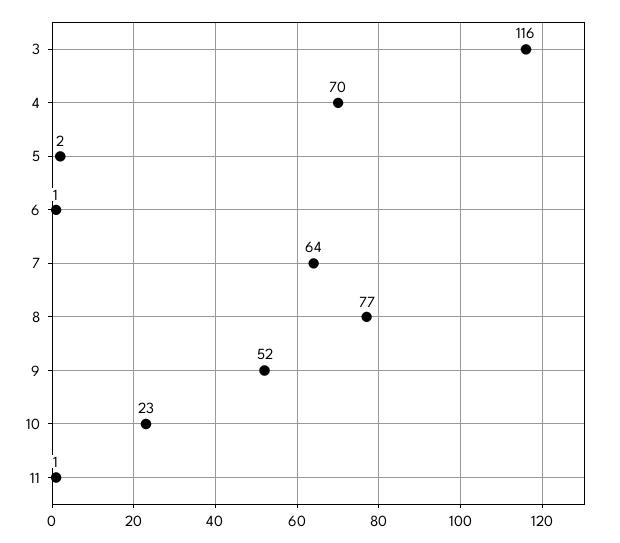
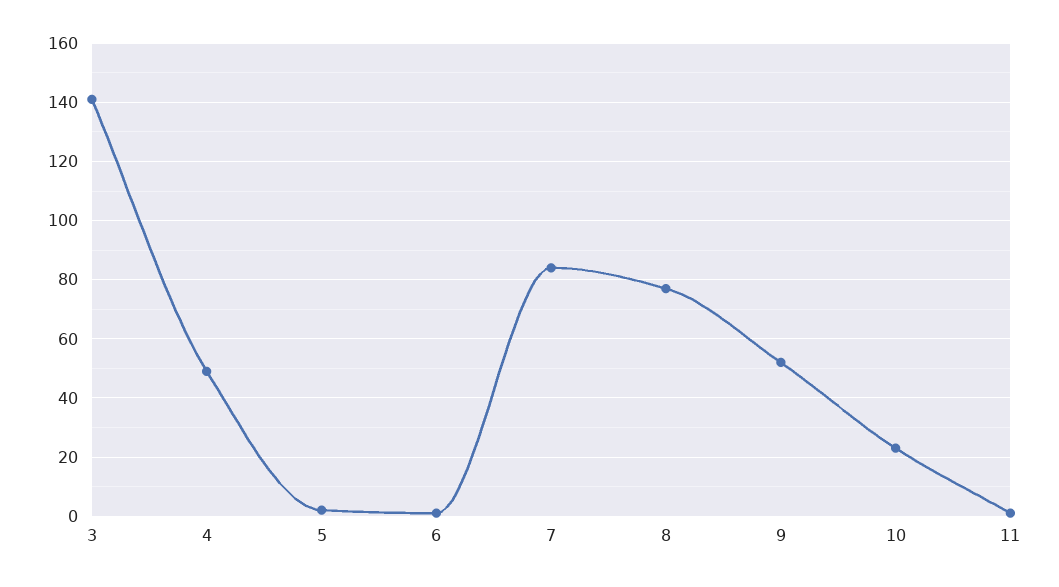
  {
-   "3": 116,
+   "3": 140,
-   "4": 70,
+   "4": 50,
    "5": 2,
    "6": 1,
-   "7": 64,
+   "7": 85,
    "8": 77,
    "9": 52,
    "10": 23,
    "11": 1
  }

